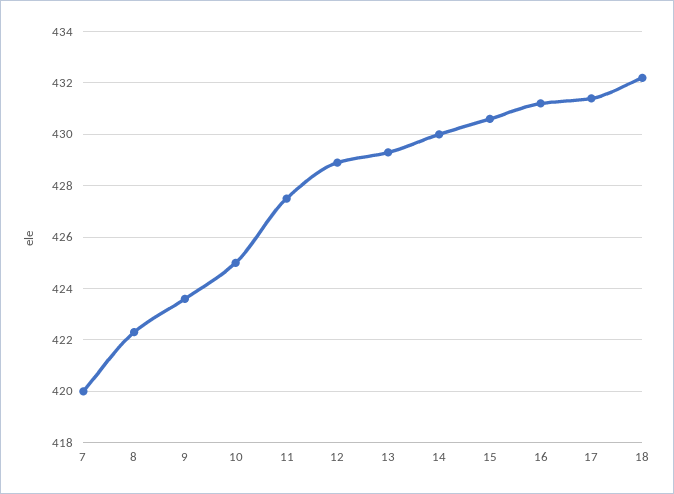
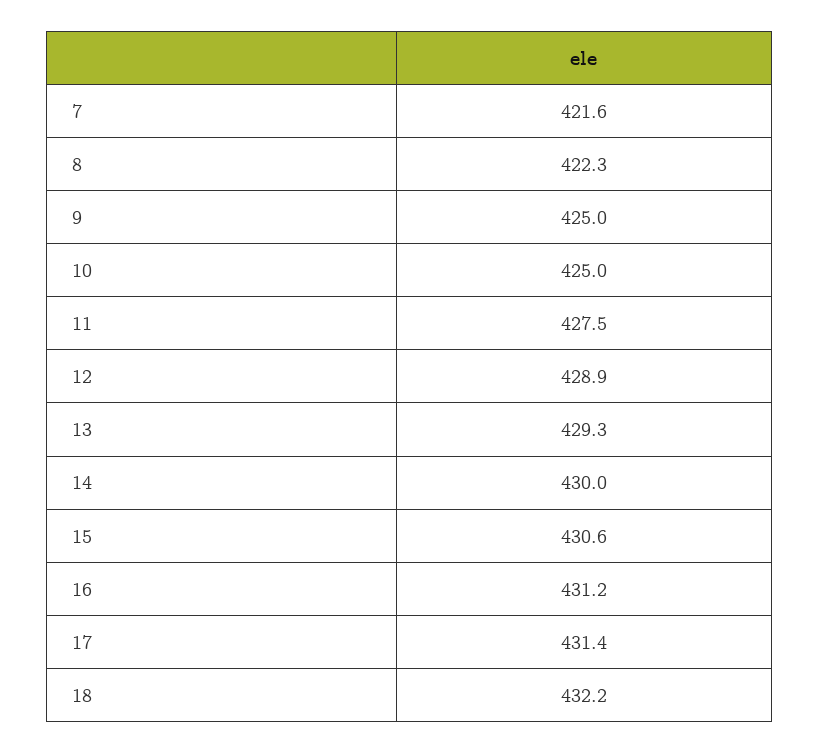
  {
-   "7": 420,
+   "7": 421.6,
    "8": 422.3,
-   "9": 423.5,
+   "9": 425,
    "10": 425,
    "11": 427.5,
    "12": 428.9,
    "13": 429.3,
    "14": 430,
    "15": 430.6,
    "16": 431.2,
    "17": 431.4,
    "18": 432.2
  }

